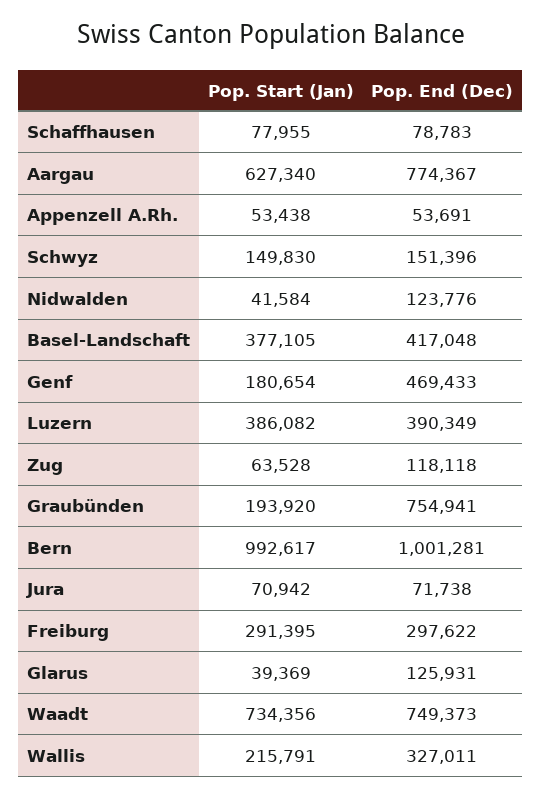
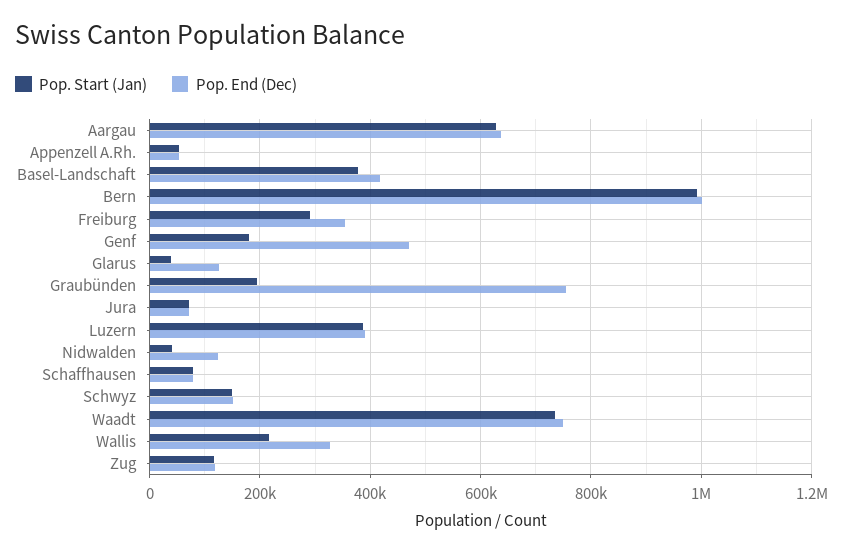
  {
    "Pop. Start (Jan)": {
      "Schaffhausen": 77955,
      "Aargau": 627340,
      "Appenzell A.Rh.": 53438,
      "Schwyz": 149830,
      "Nidwalden": 41584,
      "Basel-Landschaft": 377105,
      "Genf": 180654,
      "Luzern": 386082,
-     "Zug": 63528,
+     "Zug": 120000,
      "Graubünden": 193920,
      "Bern": 992617,
      "Jura": 70942,
      "Freiburg": 291395,
      "Glarus": 39369,
      "Waadt": 734356,
      "Wallis": 215791
    },
    "Pop. End (Dec)": {
      "Schaffhausen": 78783,
-     "Aargau": 774367,
+     "Aargau": 640000,
      "Appenzell A.Rh.": 53691,
      "Schwyz": 151396,
      "Nidwalden": 123776,
      "Basel-Landschaft": 417048,
      "Genf": 469433,
      "Luzern": 390349,
      "Zug": 118118,
      "Graubünden": 754941,
      "Bern": 1001281,
      "Jura": 71738,
-     "Freiburg": 297622,
+     "Freiburg": 360000,
      "Glarus": 125931,
      "Waadt": 749373,
      "Wallis": 327011
    }
  }

